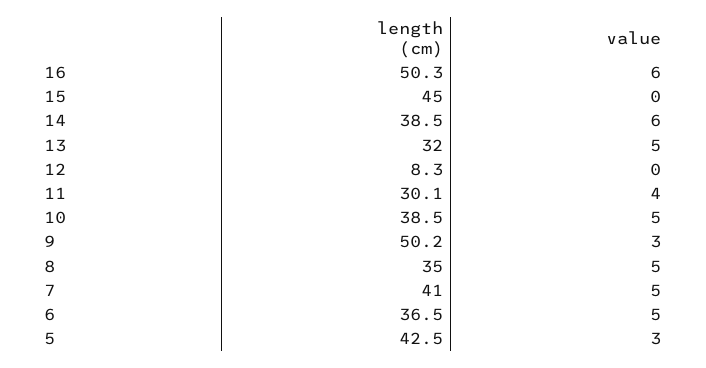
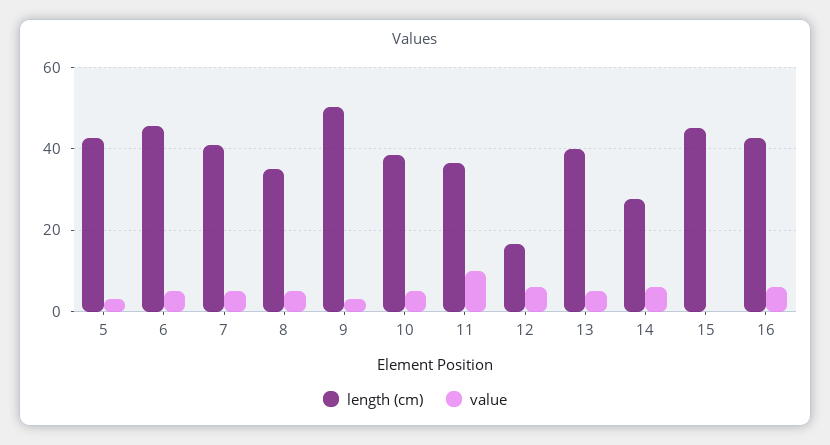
  {
    "length (cm)": {
-     "16": 50.3,
+     "16": 42,
      "15": 45,
-     "14": 38.5,
+     "14": 28,
-     "13": 32,
+     "13": 40,
-     "12": 8.3,
+     "12": 16,
-     "11": 30.1,
+     "11": 36,
      "10": 38.5,
      "9": 50.2,
      "8": 35,
      "7": 41,
-     "6": 36.5,
+     "6": 46,
      "5": 42.5
    },
    "value": {
      "16": 6,
      "15": 0,
      "14": 6,
      "13": 5,
-     "12": 0,
+     "12": 6,
-     "11": 4,
+     "11": 10,
      "10": 5,
      "9": 3,
      "8": 5,
      "7": 5,
      "6": 5,
      "5": 3
    }
  }

